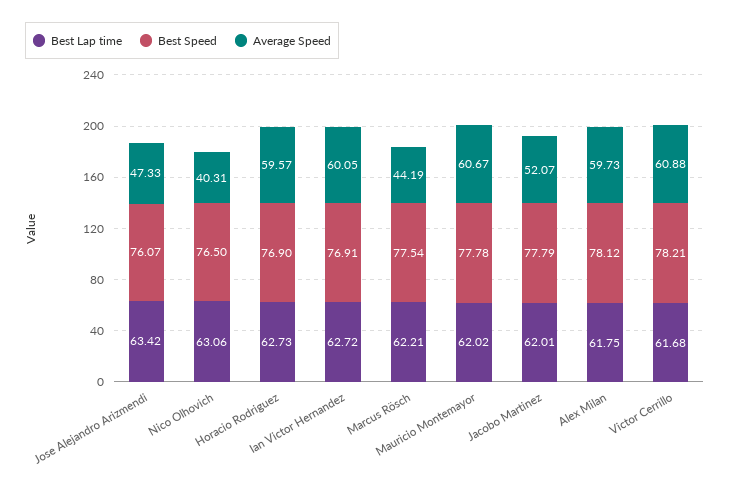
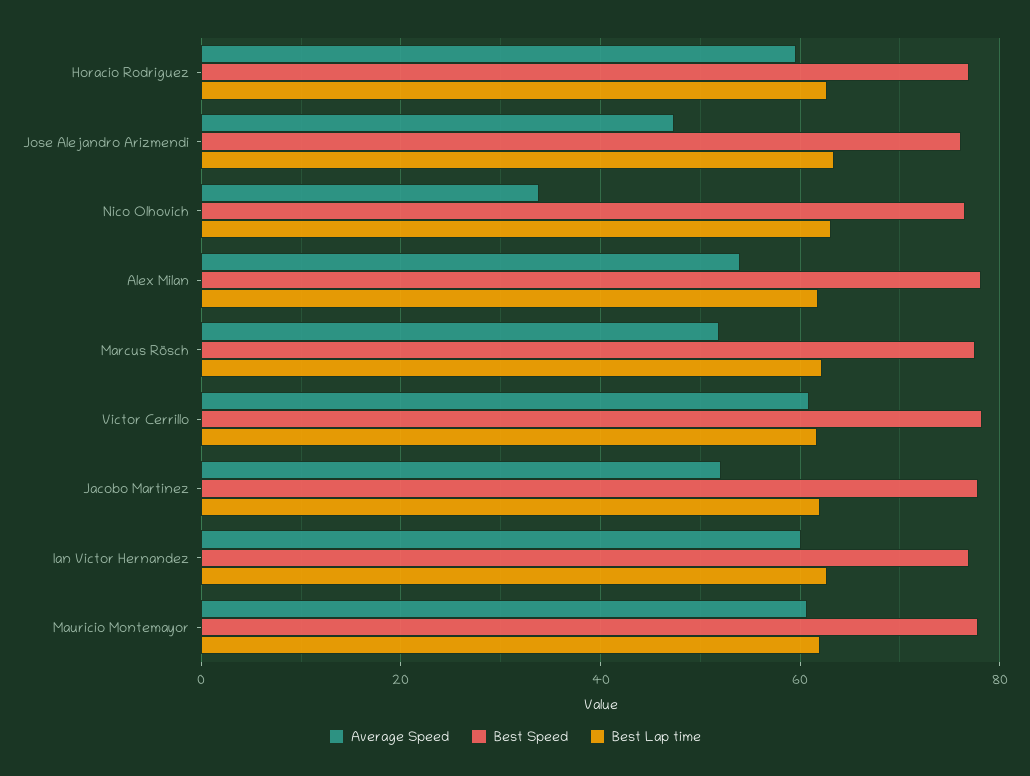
  {
    "Best Lap time": {
      "Jose Alejandro Arizmendi": 63.42,
      "Nico Olhovich": 63.06,
      "Horacio Rodriguez": 62.73,
      "Ian Victor Hernandez": 62.72,
      "Marcus Rösch": 62.21,
      "Mauricio Montemayor": 62.02,
      "Jacobo Martinez": 62.01,
      "Alex Milan": 61.75,
      "Victor Cerrillo": 61.68
    },
    "Best Speed": {
      "Jose Alejandro Arizmendi": 76.07,
      "Nico Olhovich": 76.5,
      "Horacio Rodriguez": 76.9,
      "Ian Victor Hernandez": 76.91,
      "Marcus Rösch": 77.54,
      "Mauricio Montemayor": 77.78,
      "Jacobo Martinez": 77.79,
      "Alex Milan": 78.12,
      "Victor Cerrillo": 78.21
    },
    "Average Speed": {
      "Jose Alejandro Arizmendi": 47.33,
-     "Nico Olhovich": 40.31,
+     "Nico Olhovich": 34,
      "Horacio Rodriguez": 59.57,
      "Ian Victor Hernandez": 60.05,
-     "Marcus Rösch": 44.19,
+     "Marcus Rösch": 52,
      "Mauricio Montemayor": 60.67,
      "Jacobo Martinez": 52.07,
-     "Alex Milan": 59.73,
+     "Alex Milan": 54,
      "Victor Cerrillo": 60.88
    }
  }

